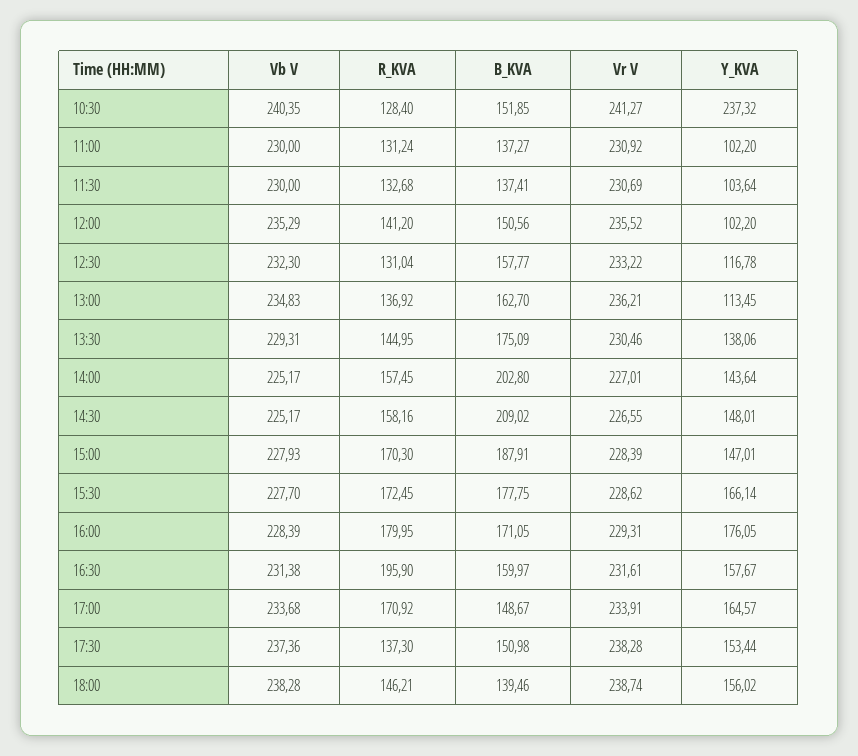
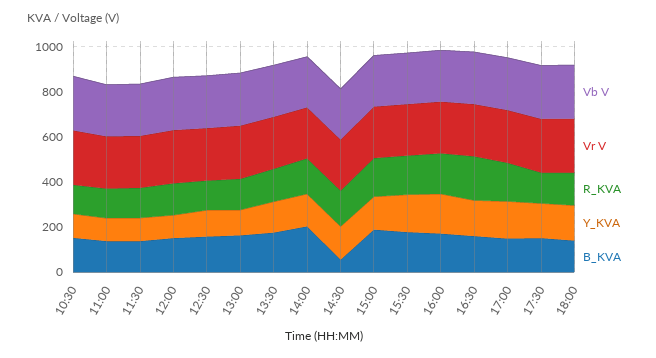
  {
    "Vb V": {
      "10:30": 240.35,
      "11:00": 230,
      "11:30": 230,
      "12:00": 235.29,
      "12:30": 232.3,
      "13:00": 234.83,
      "13:30": 229.31,
      "14:00": 225.17,
      "14:30": 225.17,
      "15:00": 227.93,
      "15:30": 227.7,
      "16:00": 228.39,
      "16:30": 231.38,
      "17:00": 233.68,
      "17:30": 237.36,
      "18:00": 238.28
    },
    "R_KVA": {
      "10:30": 128.4,
      "11:00": 131.24,
      "11:30": 132.68,
      "12:00": 141.2,
      "12:30": 131.04,
      "13:00": 136.92,
      "13:30": 144.95,
      "14:00": 157.45,
      "14:30": 158.16,
      "15:00": 170.3,
      "15:30": 172.45,
      "16:00": 179.95,
      "16:30": 195.9,
      "17:00": 170.92,
      "17:30": 137.3,
      "18:00": 146.21
    },
    "B_KVA": {
      "10:30": 151.85,
      "11:00": 137.27,
      "11:30": 137.41,
      "12:00": 150.56,
      "12:30": 157.77,
      "13:00": 162.7,
      "13:30": 175.09,
      "14:00": 202.8,
-     "14:30": 209.02,
+     "14:30": 50,
      "15:00": 187.91,
      "15:30": 177.75,
      "16:00": 171.05,
      "16:30": 159.97,
      "17:00": 148.67,
      "17:30": 150.98,
      "18:00": 139.46
    },
    "Vr V": {
      "10:30": 241.27,
      "11:00": 230.92,
      "11:30": 230.69,
      "12:00": 235.52,
      "12:30": 233.22,
      "13:00": 236.21,
      "13:30": 230.46,
      "14:00": 227.01,
      "14:30": 226.55,
      "15:00": 228.39,
      "15:30": 228.62,
      "16:00": 229.31,
      "16:30": 231.61,
      "17:00": 233.91,
      "17:30": 238.28,
      "18:00": 238.74
    },
    "Y_KVA": {
-     "10:30": 237.32,
+     "10:30": 100,
      "11:00": 102.2,
      "11:30": 103.64,
      "12:00": 102.2,
      "12:30": 116.78,
      "13:00": 113.45,
      "13:30": 138.06,
      "14:00": 143.64,
      "14:30": 148.01,
      "15:00": 147.01,
      "15:30": 166.14,
      "16:00": 176.05,
      "16:30": 157.67,
      "17:00": 164.57,
      "17:30": 153.44,
      "18:00": 156.02
    }
  }

